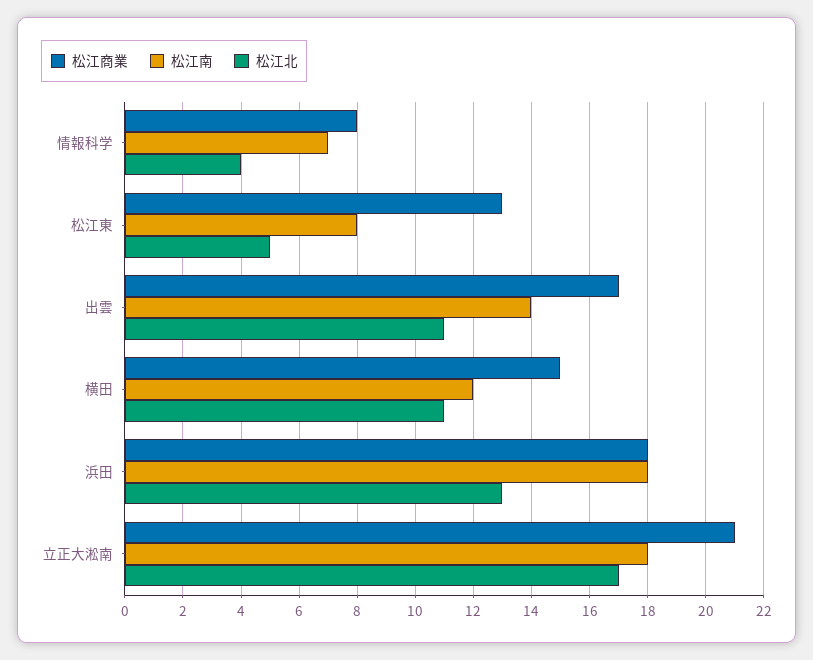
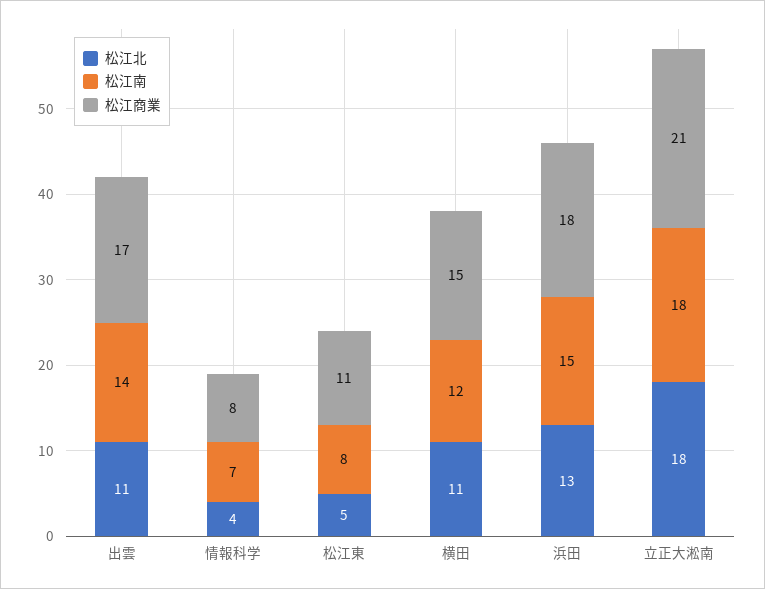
  {
    "松江商業": {
      "情報科学": 8,
-     "松江東": 13,
+     "松江東": 11,
      "出雲": 17,
      "横田": 15,
      "浜田": 18,
      "立正大淞南": 21
    },
    "松江南": {
      "情報科学": 7,
      "松江東": 8,
      "出雲": 14,
      "横田": 12,
-     "浜田": 18,
+     "浜田": 15,
      "立正大淞南": 18
    },
    "松江北": {
      "情報科学": 4,
      "松江東": 5,
      "出雲": 11,
      "横田": 11,
      "浜田": 13,
-     "立正大淞南": 17
+     "立正大淞南": 18
    }
  }

